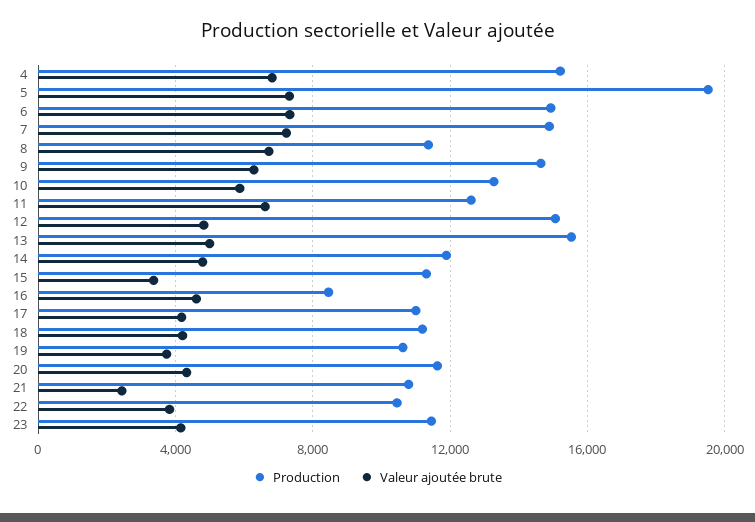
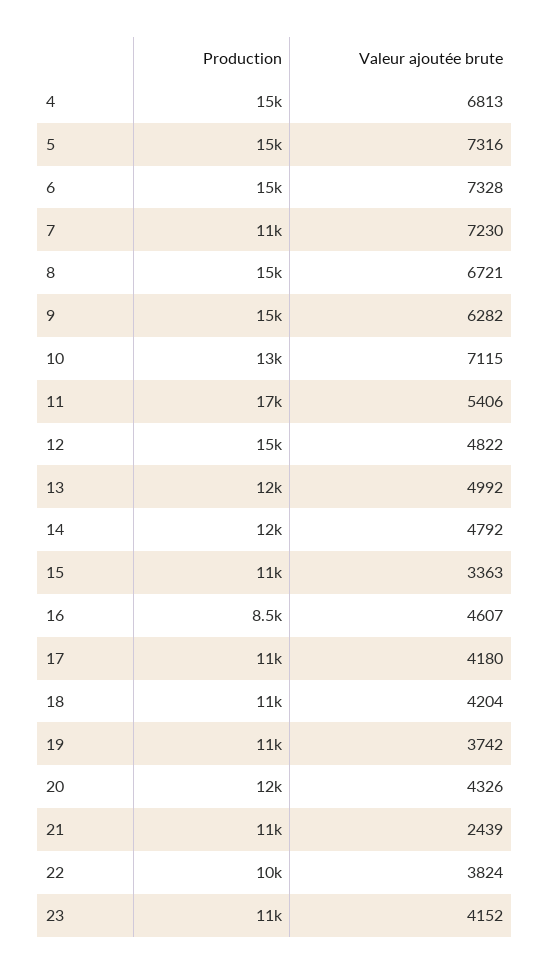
  {
    "Production": {
      "4": 15000,
-     "5": 19500,
+     "5": 15000,
      "6": 15000,
-     "7": 15000,
+     "7": 11000,
-     "8": 11500,
+     "8": 15000,
      "9": 15000,
      "10": 13000,
-     "11": 12500,
+     "11": 17000,
      "12": 15000,
-     "13": 15500,
+     "13": 12000,
      "14": 12000,
      "15": 11000,
      "16": 8500,
      "17": 11000,
      "18": 11000,
      "19": 11000,
      "20": 12000,
      "21": 11000,
      "22": 10000,
      "23": 11000
    },
    "Valeur ajoutée brute": {
      "4": 6813,
      "5": 7316,
      "6": 7328,
      "7": 7230,
      "8": 6721,
      "9": 6282,
-     "10": 6000,
+     "10": 7115,
-     "11": 6500,
+     "11": 5406,
      "12": 4822,
      "13": 4992,
      "14": 4792,
      "15": 3363,
      "16": 4607,
      "17": 4180,
      "18": 4204,
      "19": 3742,
      "20": 4326,
      "21": 2439,
      "22": 3824,
      "23": 4152
    }
  }

